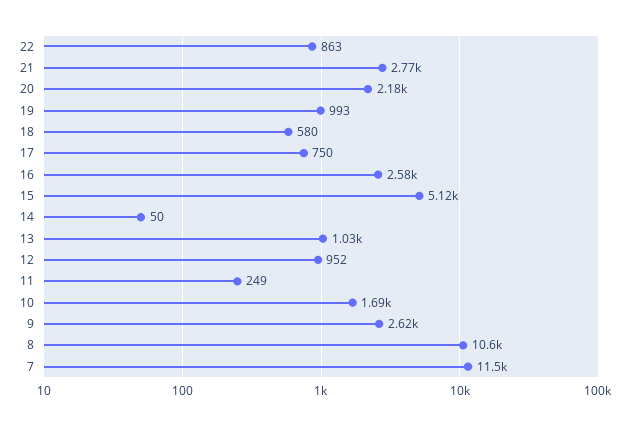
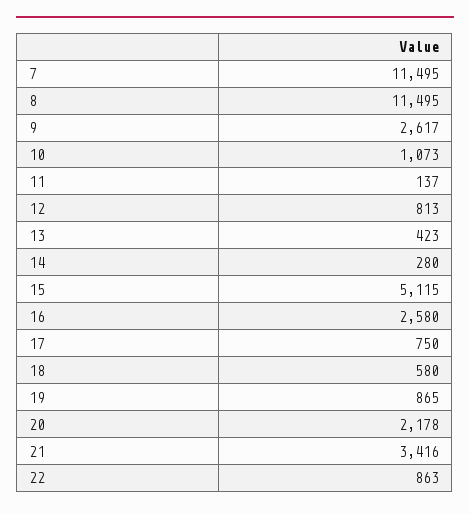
  {
    "22": 863,
-   "21": 2770,
+   "21": 3416,
    "20": 2178,
-   "19": 993,
+   "19": 865,
    "18": 580,
    "17": 750,
    "16": 2580,
    "15": 5115,
-   "14": 50,
+   "14": 280,
-   "13": 1030,
+   "13": 423,
-   "12": 952,
+   "12": 813,
-   "11": 249,
+   "11": 137,
-   "10": 1690,
+   "10": 1073,
    "9": 2617,
-   "8": 10600,
+   "8": 11495,
    "7": 11495
  }

